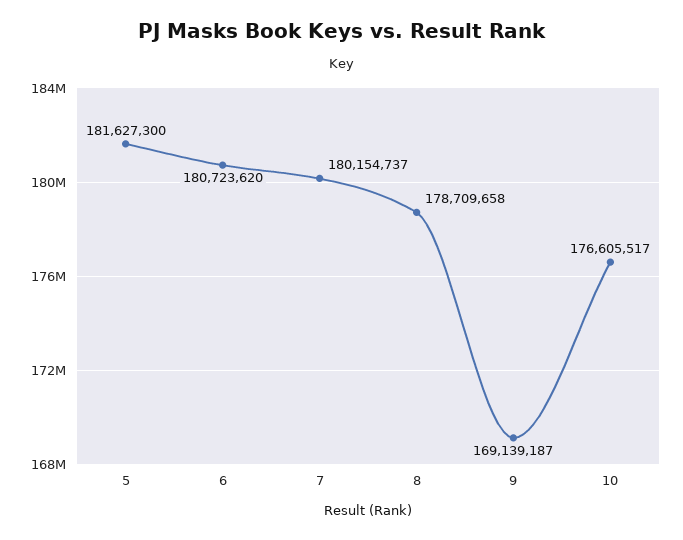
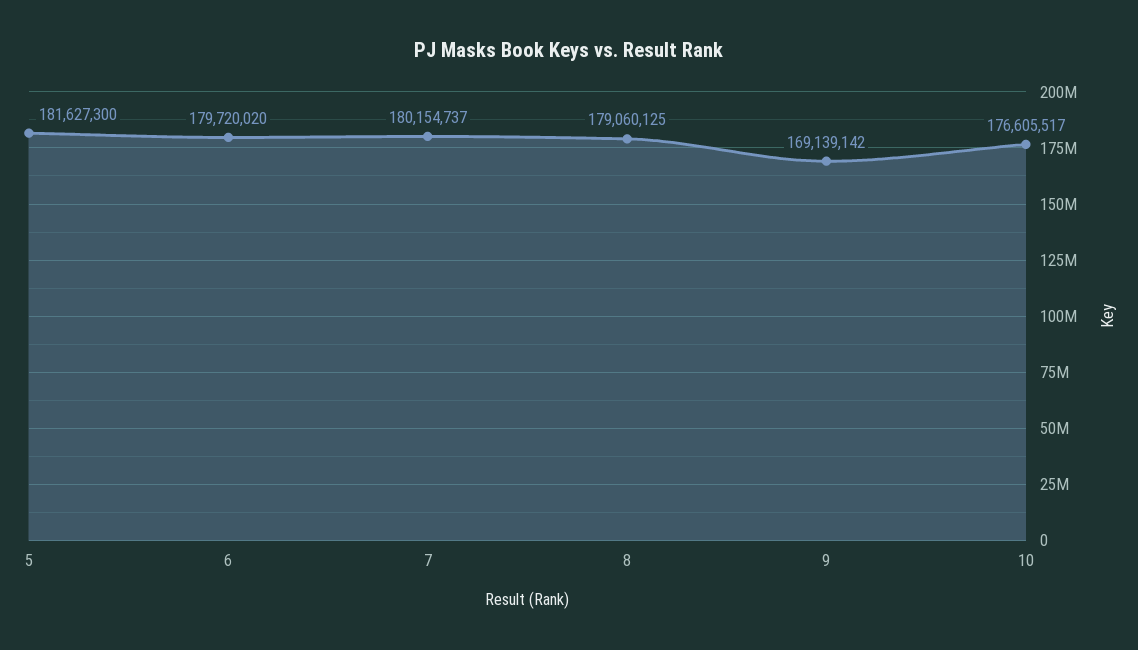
  {
    "5": 181627300,
-   "6": 180723620,
+   "6": 179720020,
    "7": 180154737,
-   "8": 178709658,
+   "8": 179060125,
-   "9": 169139187,
+   "9": 169139142,
    "10": 176605517
  }

